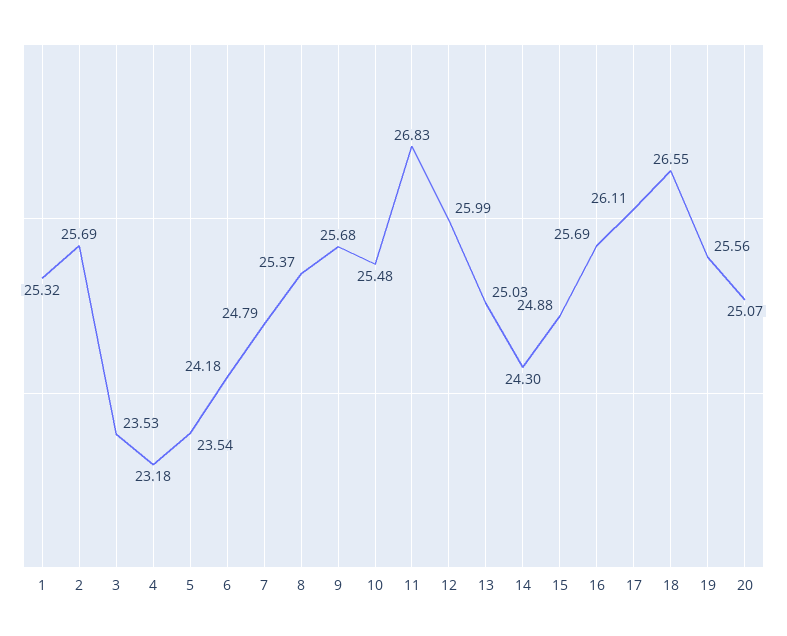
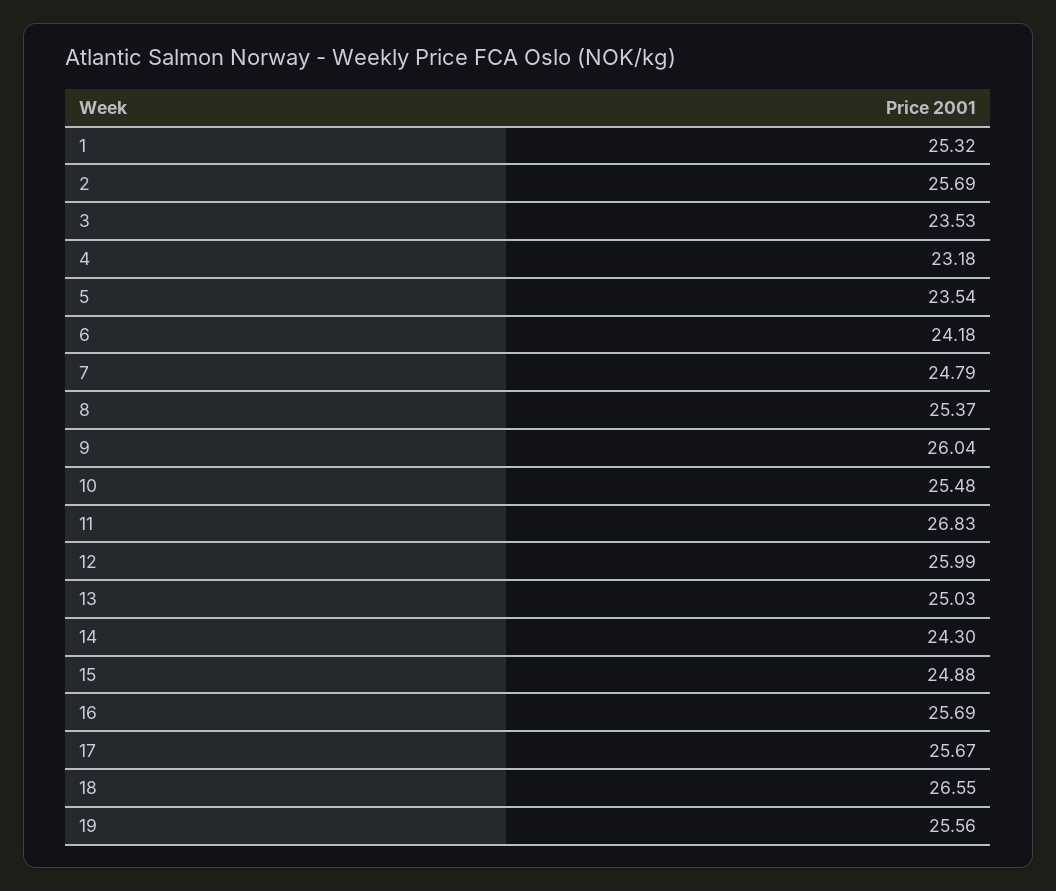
  {
    "1": 25.32,
    "2": 25.69,
    "3": 23.53,
    "4": 23.18,
    "5": 23.54,
    "6": 24.18,
    "7": 24.79,
    "8": 25.37,
-   "9": 25.68,
+   "9": 26.04,
    "10": 25.48,
    "11": 26.83,
    "12": 25.99,
    "13": 25.03,
    "14": 24.3,
    "15": 24.88,
    "16": 25.69,
-   "17": 26.11,
+   "17": 25.67,
    "18": 26.55,
-   "19": 25.56,
+   "19": 25.56
-   "20": 25.07
  }

